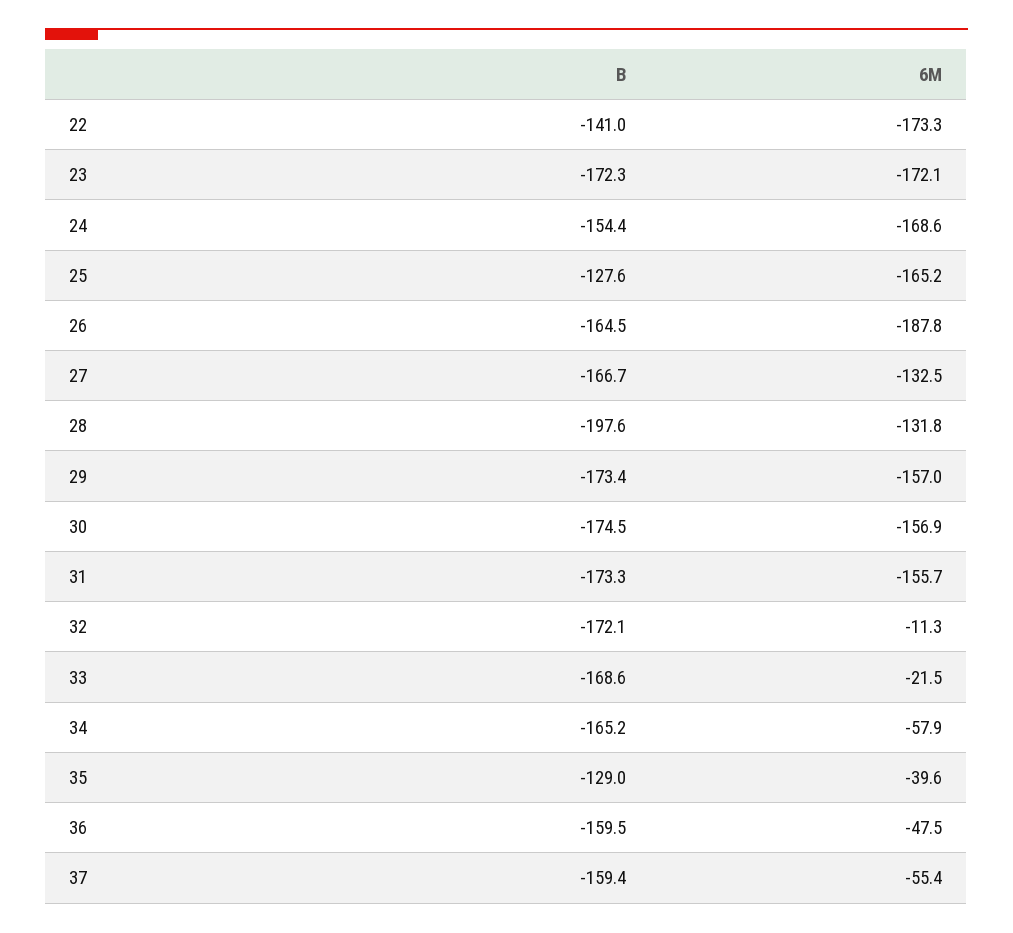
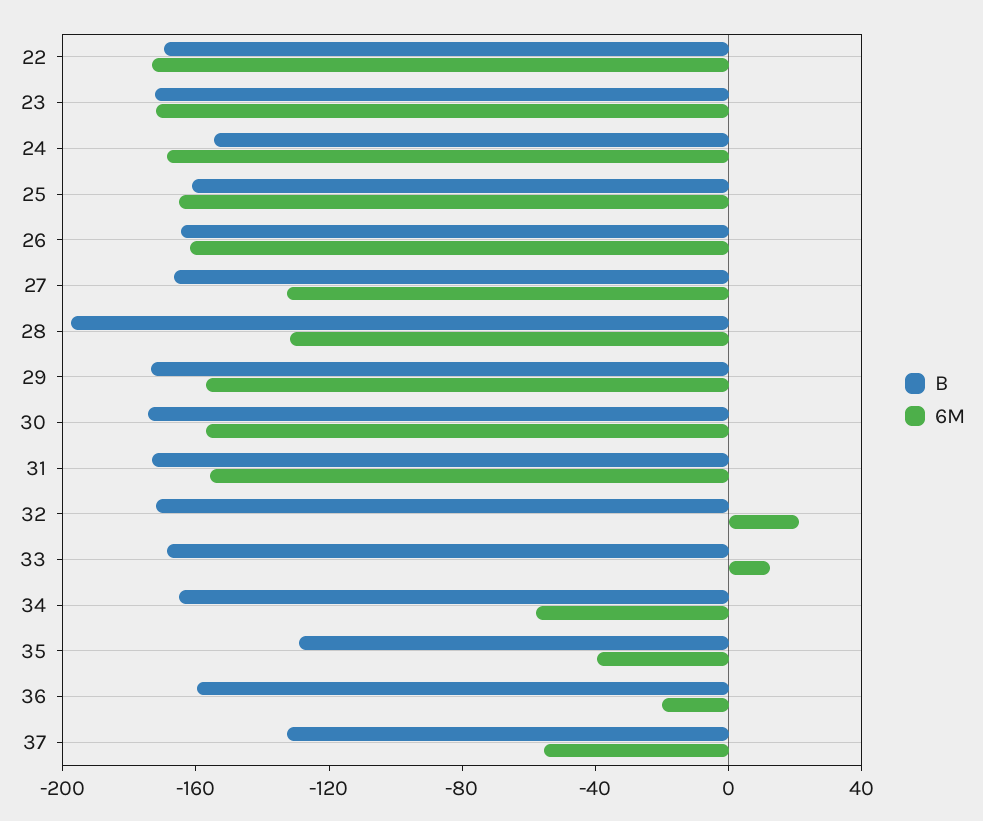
  {
    "B": {
-     "22": -141,
+     "22": -170,
      "23": -172.3,
      "24": -154.4,
-     "25": -127.6,
+     "25": -160,
      "26": -164.5,
      "27": -166.7,
      "28": -197.6,
      "29": -173.4,
      "30": -174.5,
      "31": -173.3,
      "32": -172.1,
      "33": -168.6,
      "34": -165.2,
      "35": -129,
      "36": -159.5,
-     "37": -159.4
+     "37": -130
    },
    "6M": {
      "22": -173.3,
      "23": -172.1,
      "24": -168.6,
      "25": -165.2,
-     "26": -187.8,
+     "26": -160,
      "27": -132.5,
      "28": -131.8,
      "29": -157,
      "30": -156.9,
      "31": -155.7,
-     "32": -11.3,
+     "32": 20,
-     "33": -21.5,
+     "33": 10,
      "34": -57.9,
      "35": -39.6,
-     "36": -47.5,
+     "36": -20,
      "37": -55.4
    }
  }

